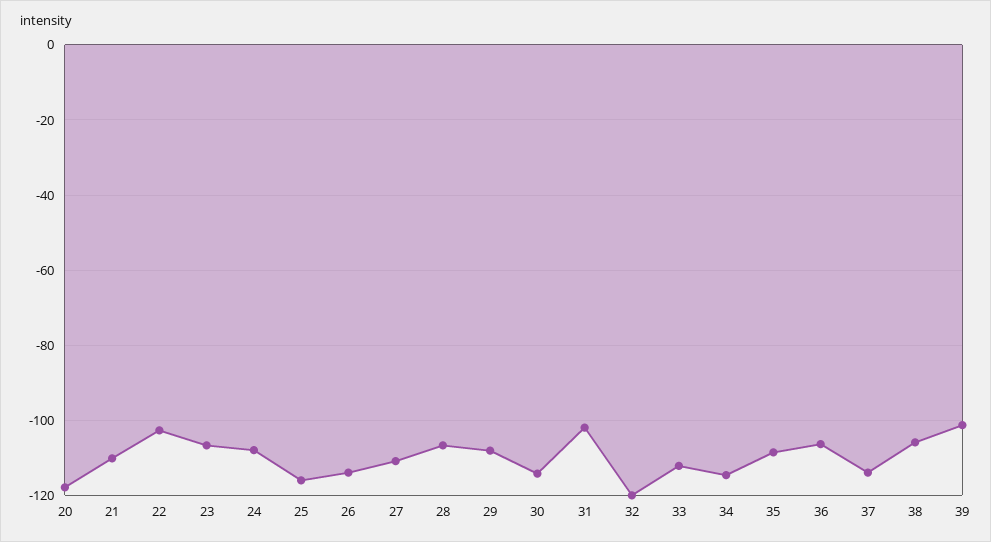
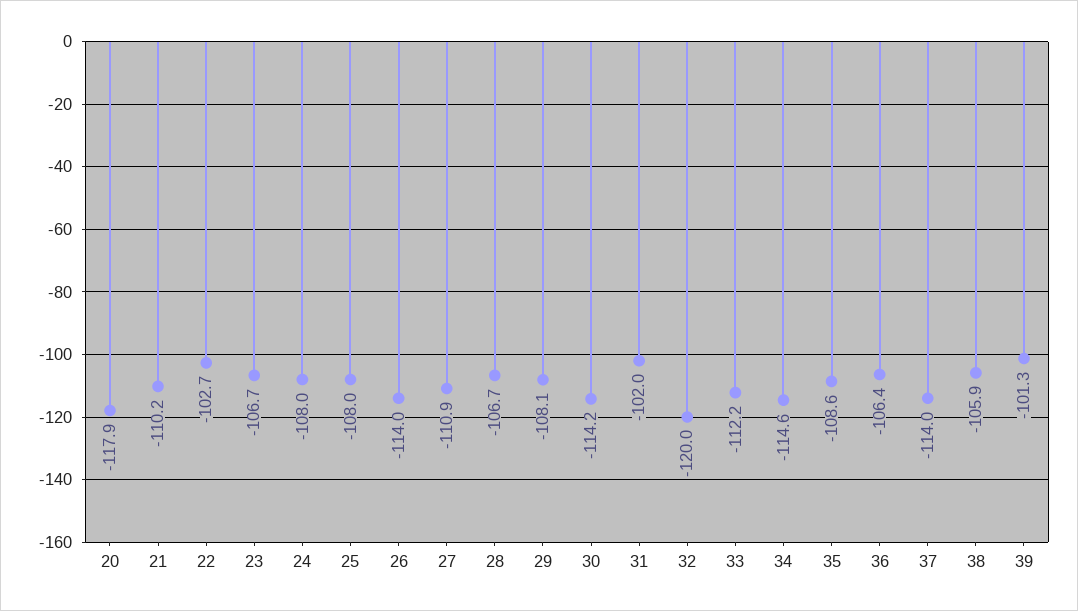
  {
    "20": -117.9,
    "21": -110.2,
    "22": -102.7,
    "23": -106.7,
    "24": -108,
-   "25": -116,
+   "25": -108,
    "26": -114,
    "27": -110.9,
    "28": -106.7,
    "29": -108.1,
    "30": -114.2,
    "31": -102,
    "32": -120,
    "33": -112.2,
    "34": -114.6,
    "35": -108.6,
    "36": -106.4,
    "37": -114,
    "38": -105.9,
    "39": -101.3
  }

